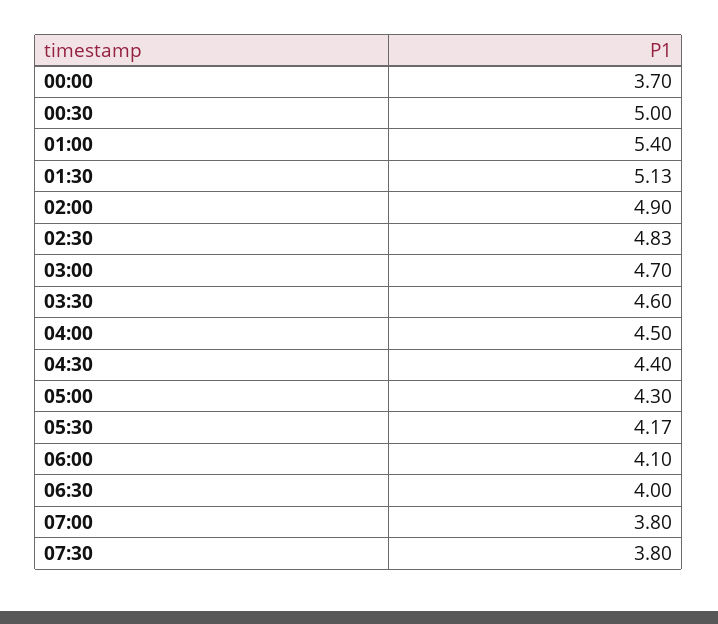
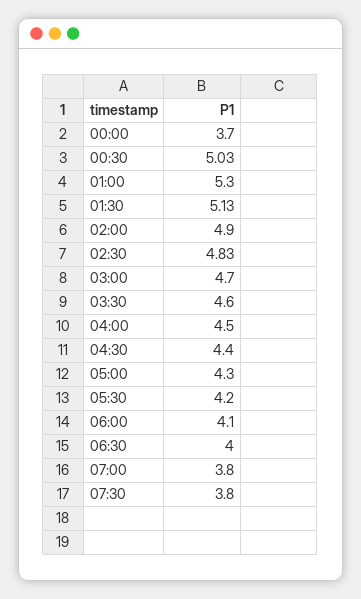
  {
    "00:00": 3.7,
-   "00:30": 5,
+   "00:30": 5.03,
-   "01:00": 5.4,
+   "01:00": 5.3,
    "01:30": 5.13,
    "02:00": 4.9,
    "02:30": 4.83,
    "03:00": 4.7,
    "03:30": 4.6,
    "04:00": 4.5,
    "04:30": 4.4,
    "05:00": 4.3,
-   "05:30": 4.17,
+   "05:30": 4.2,
    "06:00": 4.1,
    "06:30": 4,
    "07:00": 3.8,
    "07:30": 3.8
  }

